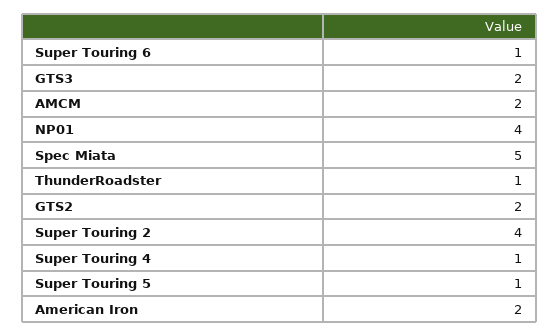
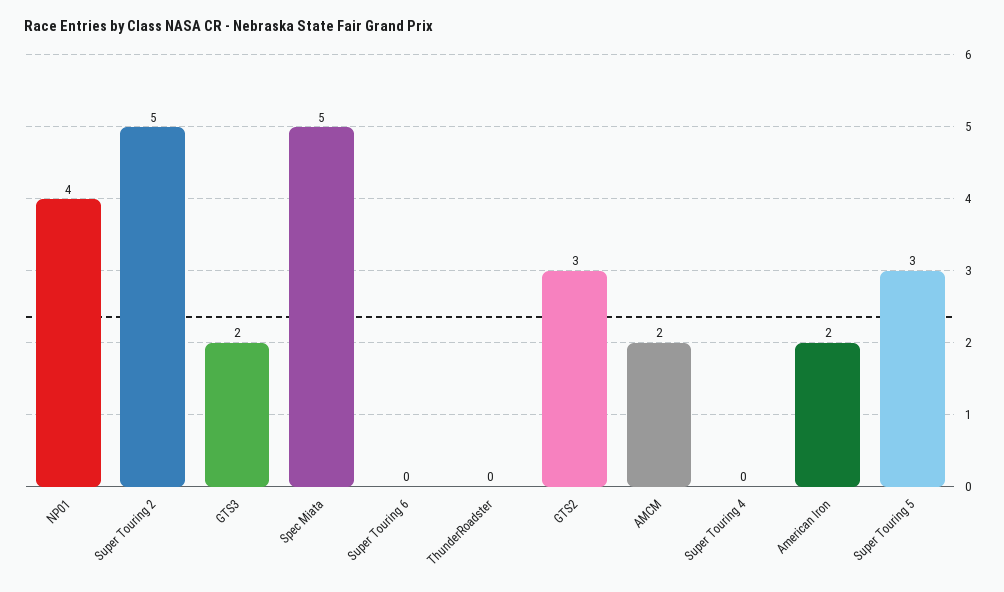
  {
-   "Super Touring 6": 1,
+   "Super Touring 6": 0,
    "GTS3": 2,
    "AMCM": 2,
    "NP01": 4,
    "Spec Miata": 5,
-   "ThunderRoadster": 1,
+   "ThunderRoadster": 0,
-   "GTS2": 2,
+   "GTS2": 3,
-   "Super Touring 2": 4,
+   "Super Touring 2": 5,
-   "Super Touring 4": 1,
+   "Super Touring 4": 0,
-   "Super Touring 5": 1,
+   "Super Touring 5": 3,
    "American Iron": 2
  }

